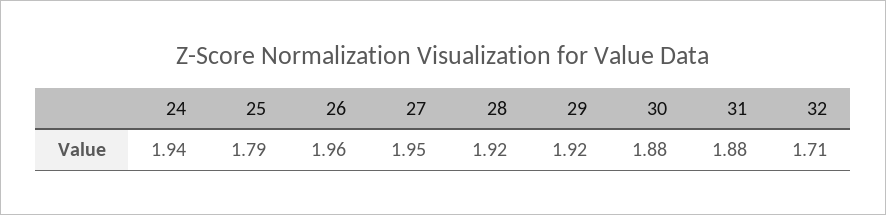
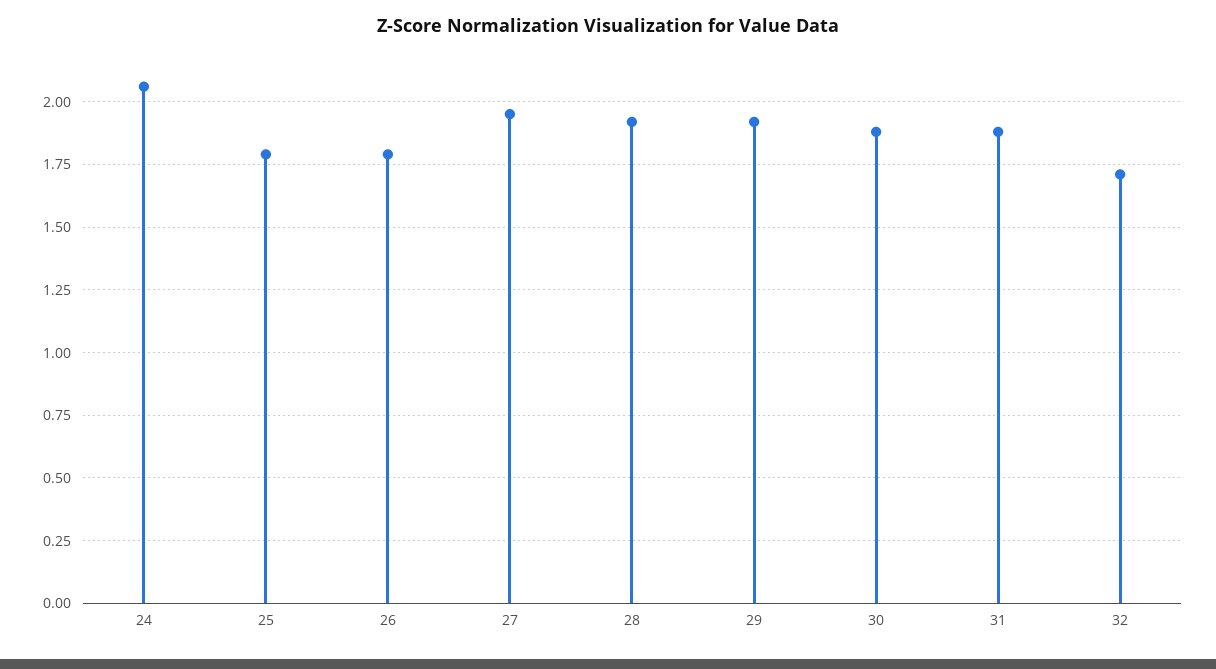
  {
-   "24": 1.94,
+   "24": 2.05,
    "25": 1.79,
-   "26": 1.96,
+   "26": 1.8,
    "27": 1.95,
    "28": 1.92,
    "29": 1.92,
    "30": 1.88,
    "31": 1.88,
    "32": 1.71
  }

